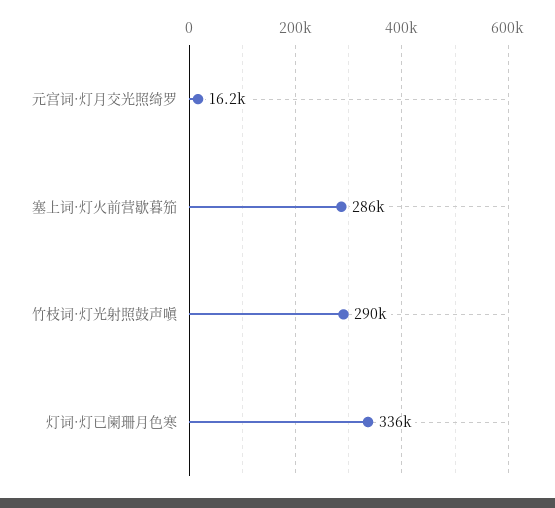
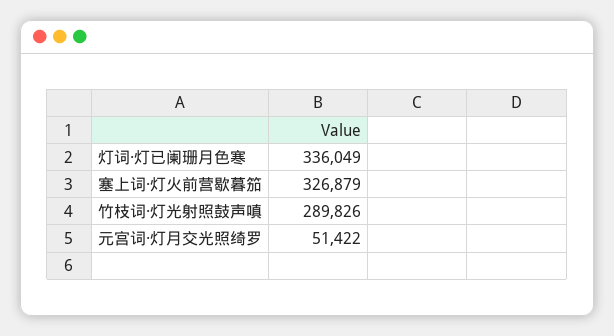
  {
-   "元宫词·灯月交光照绮罗": 16200,
+   "元宫词·灯月交光照绮罗": 51422,
-   "塞上词·灯火前营歇暮笳": 286000,
+   "塞上词·灯火前营歇暮笳": 326879,
    "竹枝词·灯光射照鼓声嗔": 289826,
    "灯词·灯已阑珊月色寒": 336049
  }

